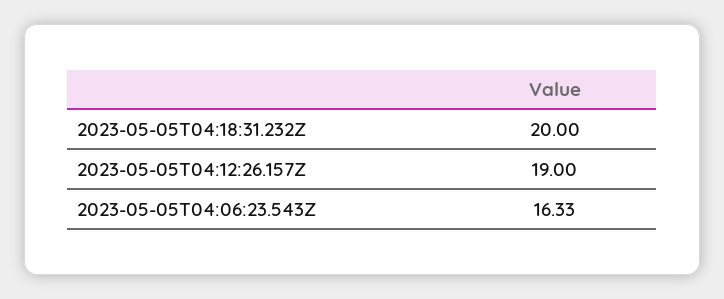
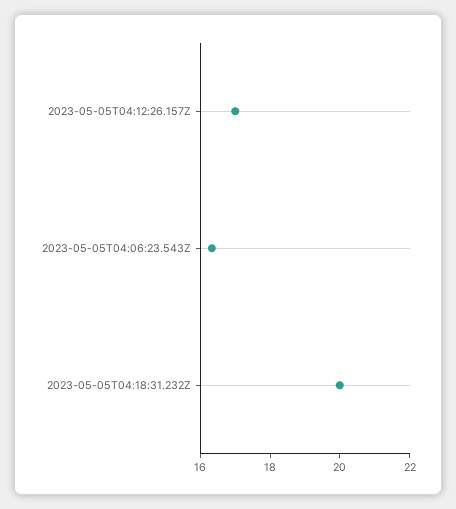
  {
    "2023-05-05T04:18:31.232Z": 20,
-   "2023-05-05T04:12:26.157Z": 19,
+   "2023-05-05T04:12:26.157Z": 17,
    "2023-05-05T04:06:23.543Z": 16.33
  }

